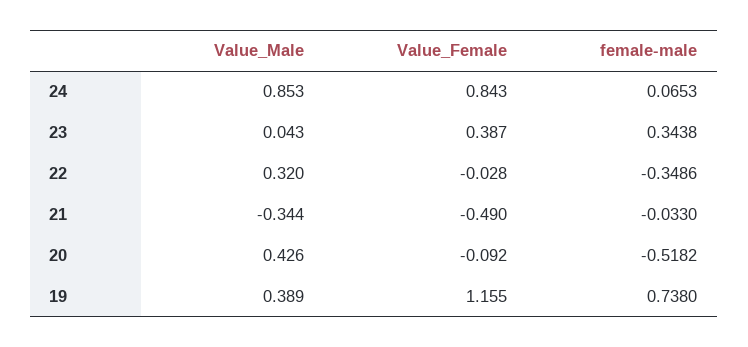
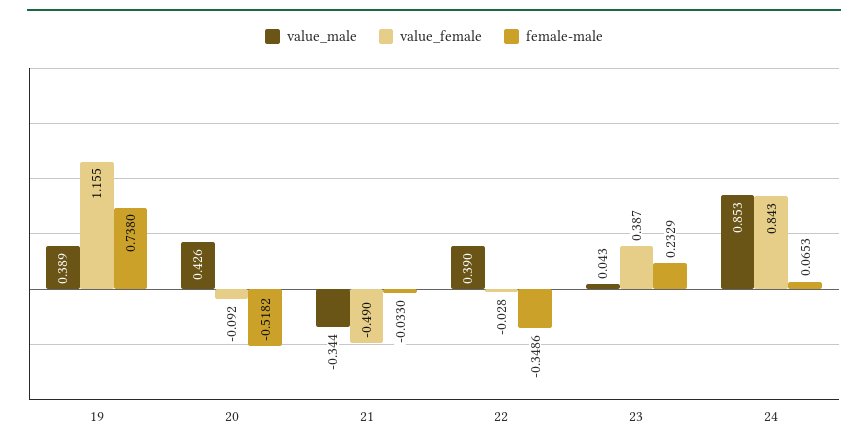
  {
    "Value_Male": {
      "24": 0.853,
      "23": 0.043,
-     "22": 0.32,
+     "22": 0.39,
      "21": -0.344,
      "20": 0.426,
      "19": 0.389
    },
    "Value_Female": {
      "24": 0.843,
      "23": 0.387,
      "22": -0.028,
      "21": -0.49,
      "20": -0.092,
      "19": 1.155
    },
    "female-male": {
      "24": 0.0653,
-     "23": 0.3438,
+     "23": 0.2329,
      "22": -0.3486,
      "21": -0.033,
      "20": -0.5182,
      "19": 0.738
    }
  }

